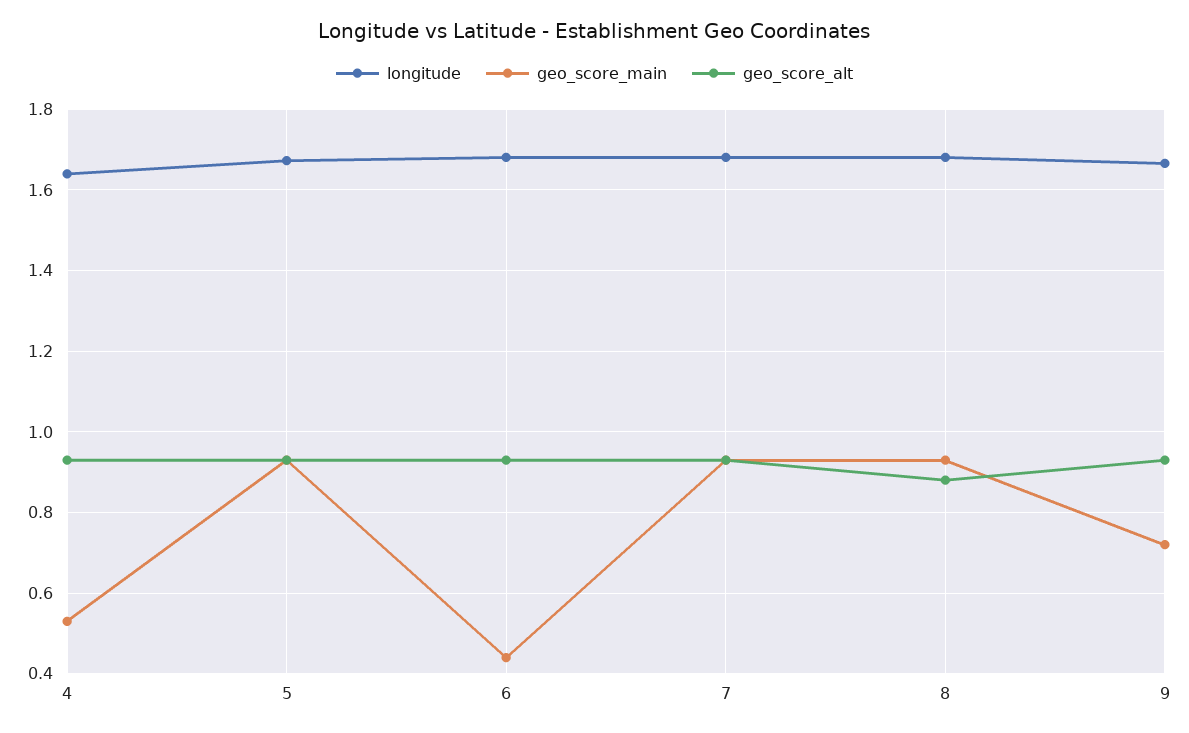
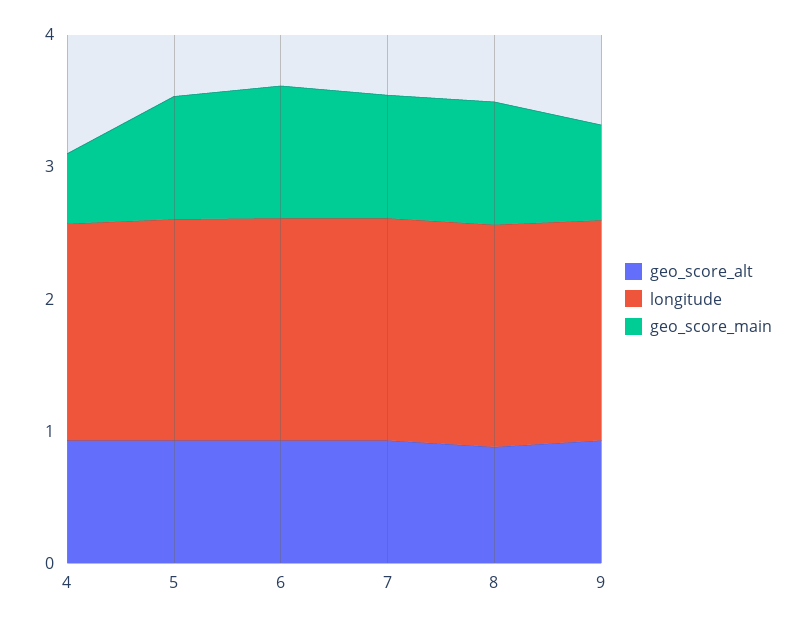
  {
    "longitude": {
      "4": 1.64,
      "5": 1.68,
      "6": 1.68,
      "7": 1.68,
      "8": 1.68,
      "9": 1.66
    },
    "geo_score_main": {
      "4": 0.54,
      "5": 0.94,
-     "6": 0.44,
+     "6": 1,
      "7": 0.94,
      "8": 0.94,
      "9": 0.72
    },
    "geo_score_alt": {
      "4": 0.94,
      "5": 0.94,
      "6": 0.94,
      "7": 0.94,
      "8": 0.88,
      "9": 0.94
    }
  }

